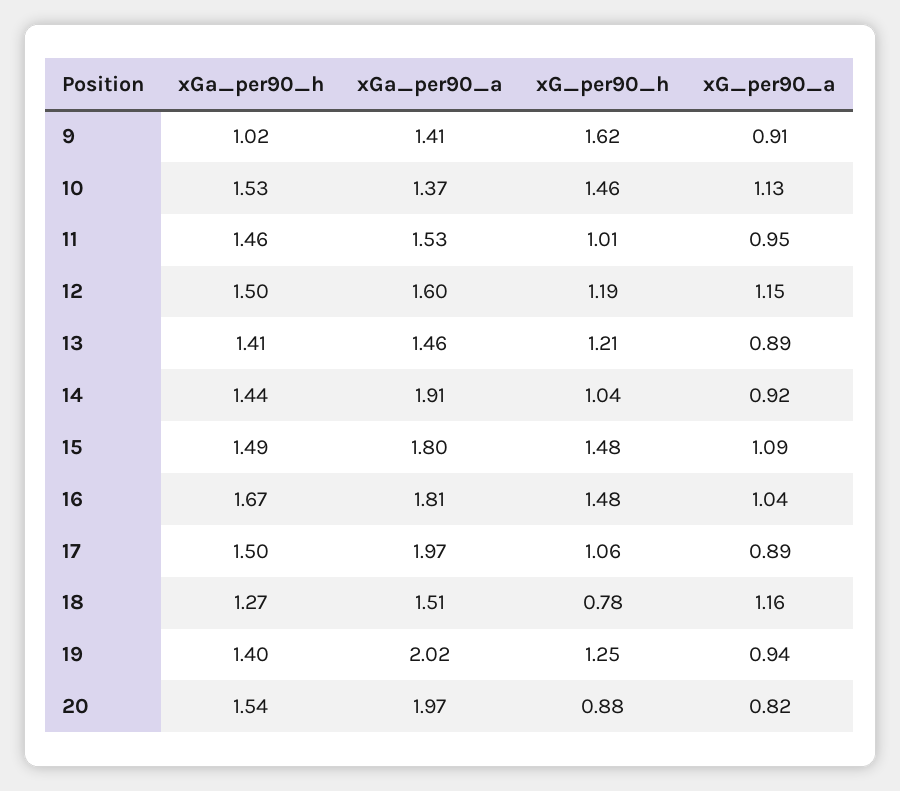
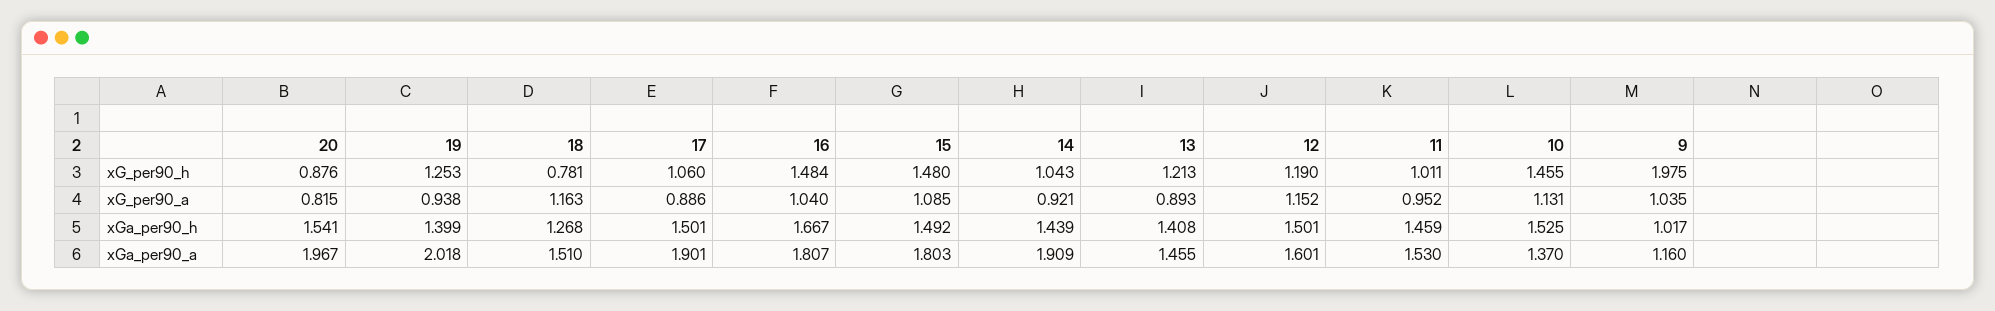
  {
    "xGa_per90_h": {
      "9": 1.017,
      "10": 1.525,
      "11": 1.459,
      "12": 1.501,
      "13": 1.408,
      "14": 1.439,
      "15": 1.492,
      "16": 1.667,
      "17": 1.501,
      "18": 1.268,
      "19": 1.399,
      "20": 1.541
    },
    "xGa_per90_a": {
-     "9": 1.41,
+     "9": 1.16,
      "10": 1.37,
      "11": 1.53,
      "12": 1.601,
      "13": 1.455,
      "14": 1.909,
      "15": 1.803,
      "16": 1.807,
-     "17": 1.97,
+     "17": 1.901,
      "18": 1.51,
      "19": 2.018,
      "20": 1.967
    },
    "xG_per90_h": {
-     "9": 1.62,
+     "9": 1.975,
      "10": 1.455,
      "11": 1.011,
      "12": 1.19,
      "13": 1.213,
      "14": 1.043,
      "15": 1.48,
      "16": 1.484,
      "17": 1.06,
      "18": 0.781,
      "19": 1.253,
      "20": 0.876
    },
    "xG_per90_a": {
-     "9": 0.91,
+     "9": 1.035,
      "10": 1.131,
      "11": 0.952,
      "12": 1.152,
      "13": 0.893,
      "14": 0.921,
      "15": 1.085,
      "16": 1.04,
      "17": 0.886,
      "18": 1.163,
      "19": 0.938,
      "20": 0.815
    }
  }

